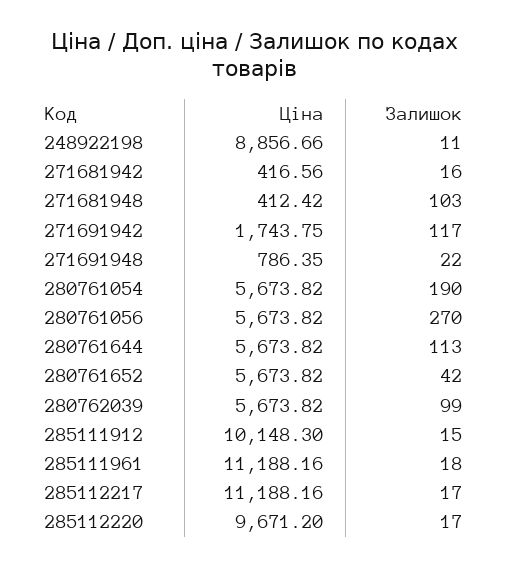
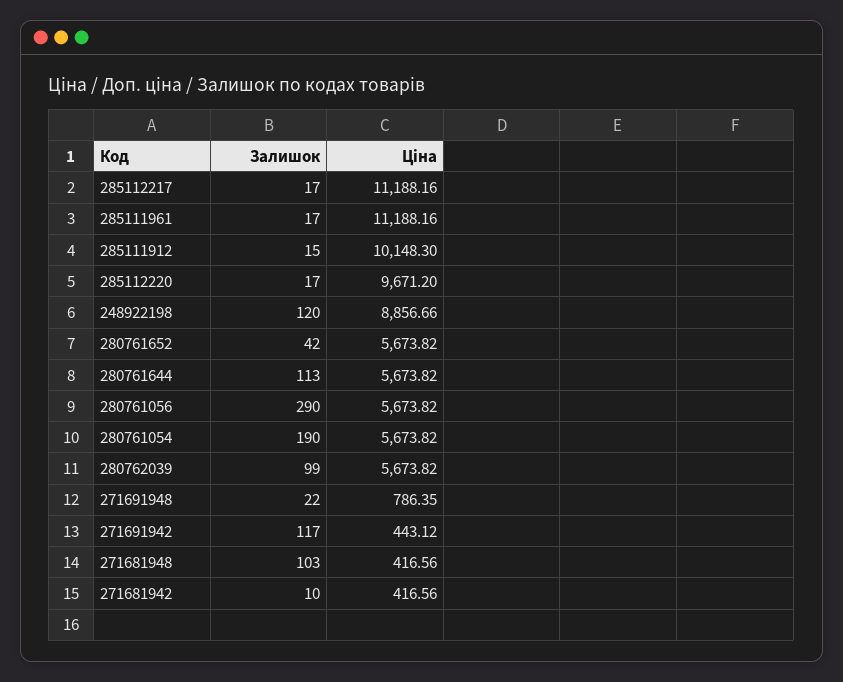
  {
    "Ціна": {
      "248922198": 8856.66,
      "271681942": 416.56,
-     "271681948": 412.42,
+     "271681948": 416.56,
-     "271691942": 1743.75,
+     "271691942": 443.12,
      "271691948": 786.35,
      "280761054": 5673.82,
      "280761056": 5673.82,
      "280761644": 5673.82,
      "280761652": 5673.82,
      "280762039": 5673.82,
      "285111912": 10148.3,
      "285111961": 11188.16,
      "285112217": 11188.16,
      "285112220": 9671.2
    },
    "Залишок": {
-     "248922198": 11,
+     "248922198": 120,
-     "271681942": 16,
+     "271681942": 10,
      "271681948": 103,
      "271691942": 117,
      "271691948": 22,
      "280761054": 190,
-     "280761056": 270,
+     "280761056": 290,
      "280761644": 113,
      "280761652": 42,
      "280762039": 99,
      "285111912": 15,
-     "285111961": 18,
+     "285111961": 17,
      "285112217": 17,
      "285112220": 17
    }
  }

